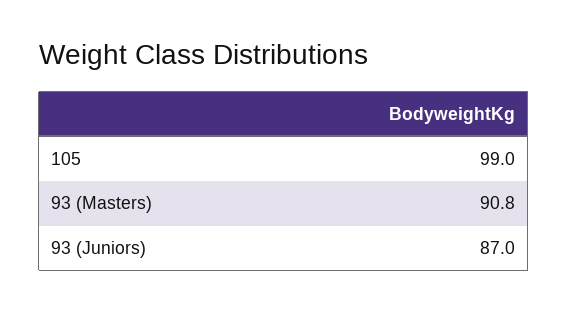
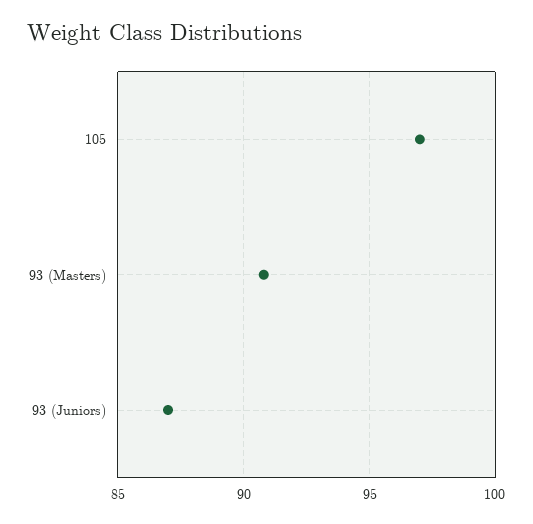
  {
-   "105": 99,
+   "105": 97,
    "93 (Masters)": 90.8,
    "93 (Juniors)": 87
  }

